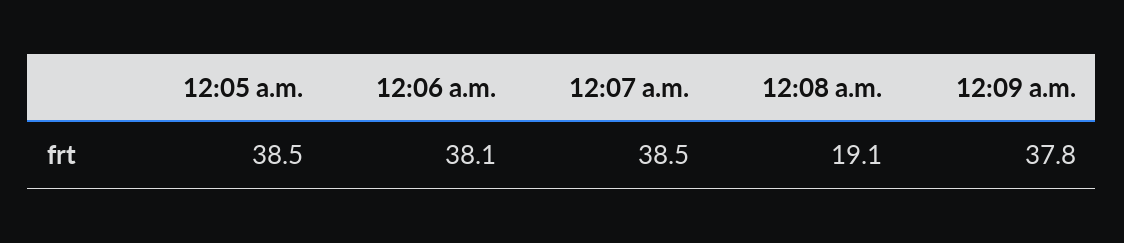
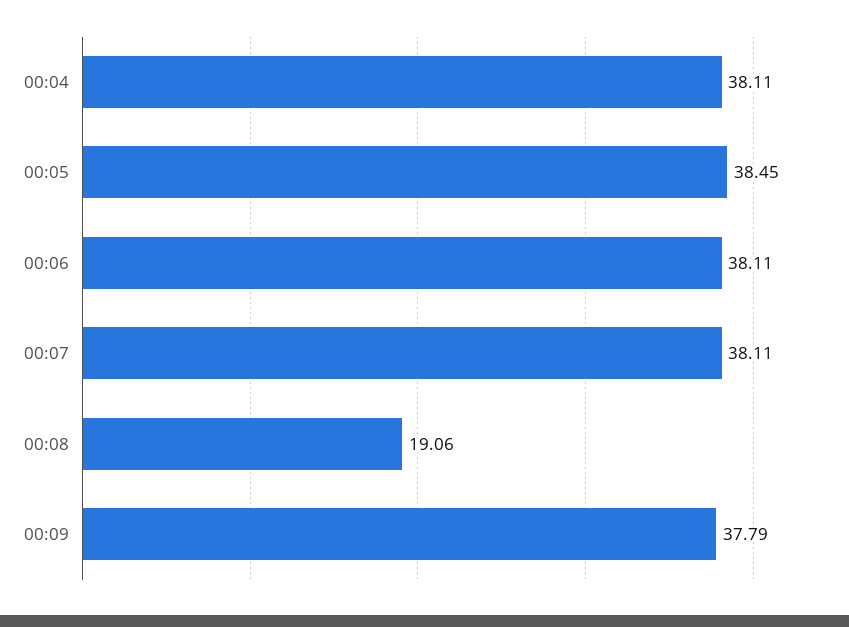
  {
    "12:05 a.m.": 38.45,
    "12:06 a.m.": 38.11,
-   "12:07 a.m.": 38.5,
+   "12:07 a.m.": 38.11,
    "12:08 a.m.": 19.06,
-   "12:09 a.m.": 37.79
+   "12:09 a.m.": 37.79,
+   "00:04": 38.11
  }

